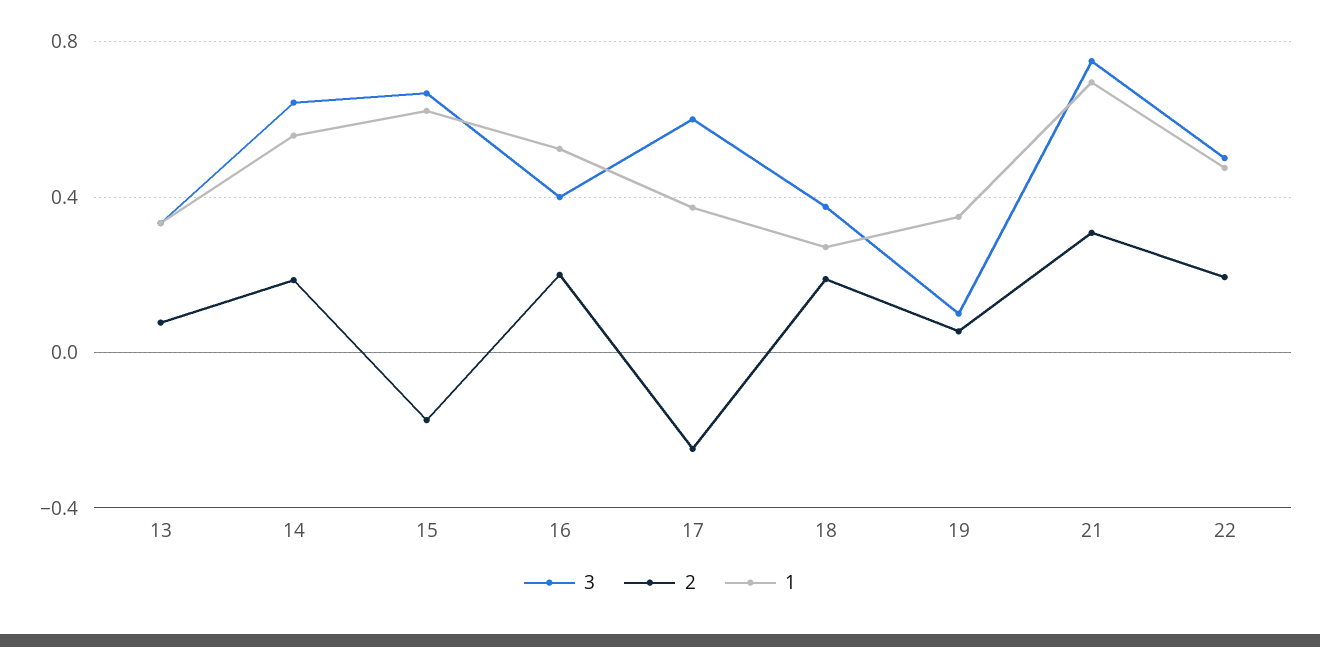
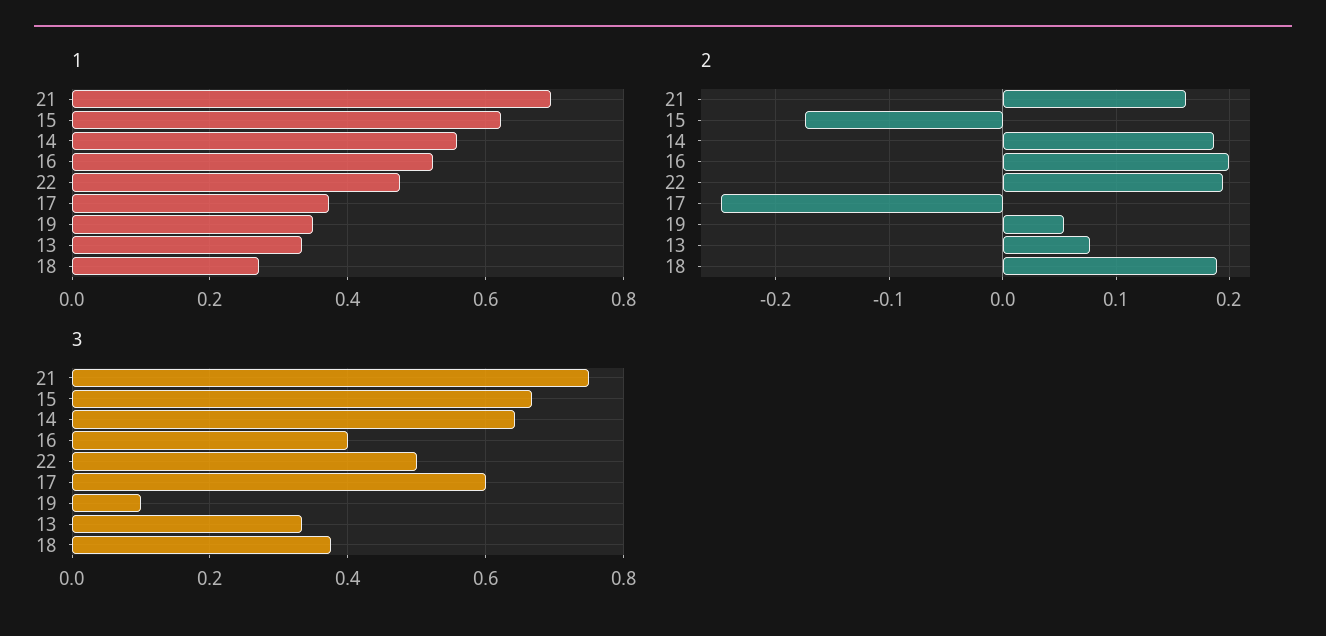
  {
    "3": {
      "13": 0.34,
      "14": 0.64,
      "15": 0.66,
      "16": 0.4,
      "17": 0.6,
      "18": 0.38,
      "19": 0.1,
      "21": 0.76,
      "22": 0.5
    },
    "2": {
      "13": 0.08,
      "14": 0.19,
      "15": -0.17,
      "16": 0.2,
      "17": -0.25,
      "18": 0.19,
      "19": 0.05,
-     "21": 0.3,
+     "21": 0.16,
      "22": 0.19
    },
    "1": {
      "13": 0.34,
      "14": 0.56,
      "15": 0.62,
      "16": 0.52,
      "17": 0.38,
      "18": 0.28,
      "19": 0.34,
      "21": 0.7,
      "22": 0.48
    }
  }

